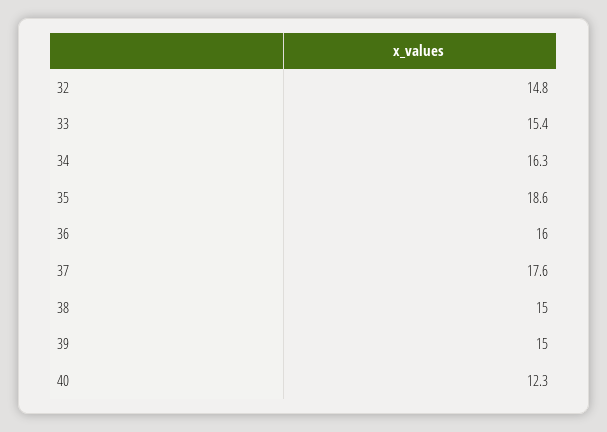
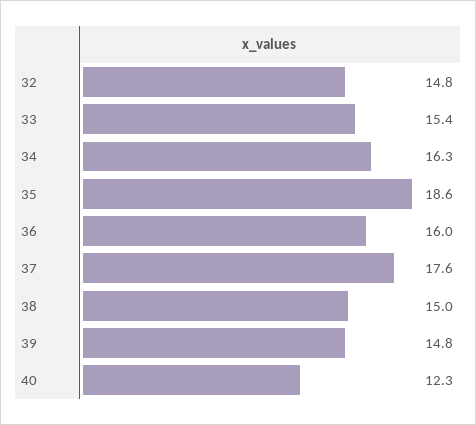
  {
    "32": 14.8,
    "33": 15.4,
    "34": 16.3,
    "35": 18.6,
    "36": 16,
    "37": 17.6,
    "38": 15,
-   "39": 15,
+   "39": 14.8,
    "40": 12.3
  }

